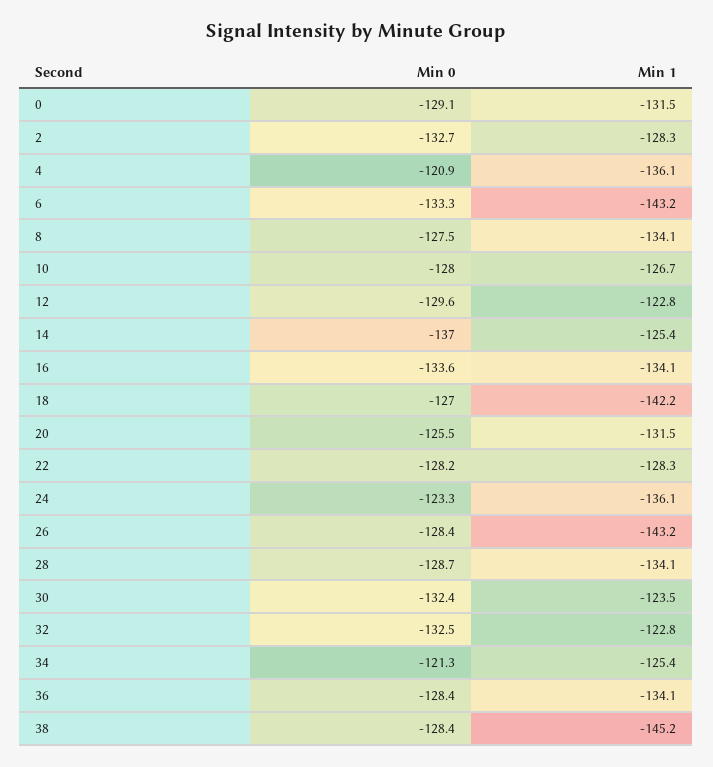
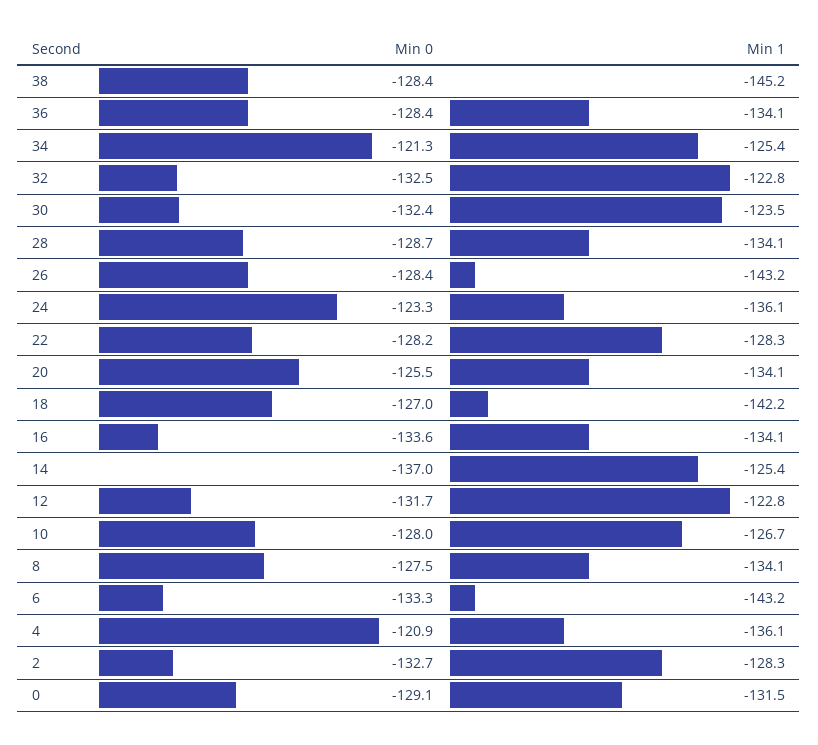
  {
    "Min 0": {
      "0": -129.1,
      "2": -132.7,
      "4": -120.9,
      "6": -133.3,
      "8": -127.5,
      "10": -128,
-     "12": -129.6,
+     "12": -131.7,
      "14": -137,
      "16": -133.6,
      "18": -127,
      "20": -125.5,
      "22": -128.2,
      "24": -123.3,
      "26": -128.4,
      "28": -128.7,
      "30": -132.4,
      "32": -132.5,
      "34": -121.3,
      "36": -128.4,
      "38": -128.4
    },
    "Min 1": {
      "0": -131.5,
      "2": -128.3,
      "4": -136.1,
      "6": -143.2,
      "8": -134.1,
      "10": -126.7,
      "12": -122.8,
      "14": -125.4,
      "16": -134.1,
      "18": -142.2,
-     "20": -131.5,
+     "20": -134.1,
      "22": -128.3,
      "24": -136.1,
      "26": -143.2,
      "28": -134.1,
      "30": -123.5,
      "32": -122.8,
      "34": -125.4,
      "36": -134.1,
      "38": -145.2
    }
  }

